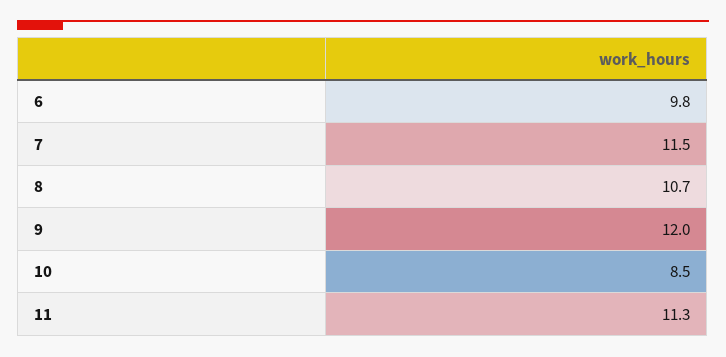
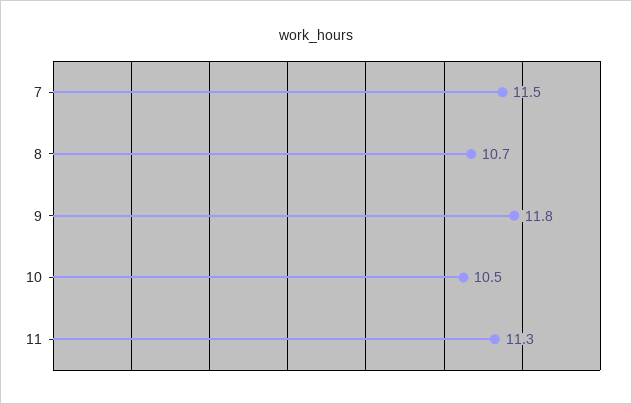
  {
-   "6": 9.8,
    "7": 11.5,
    "8": 10.7,
-   "9": 12,
+   "9": 11.8,
-   "10": 8.5,
+   "10": 10.5,
    "11": 11.3
  }

